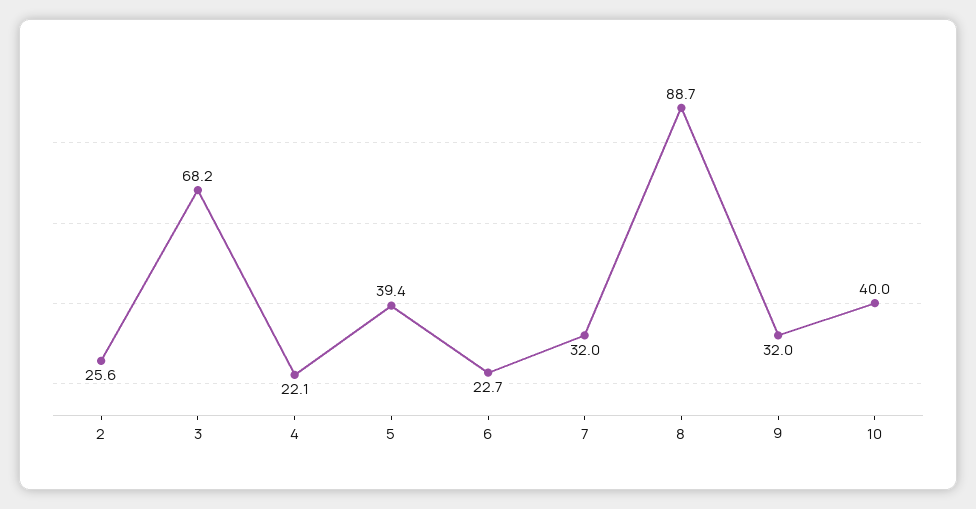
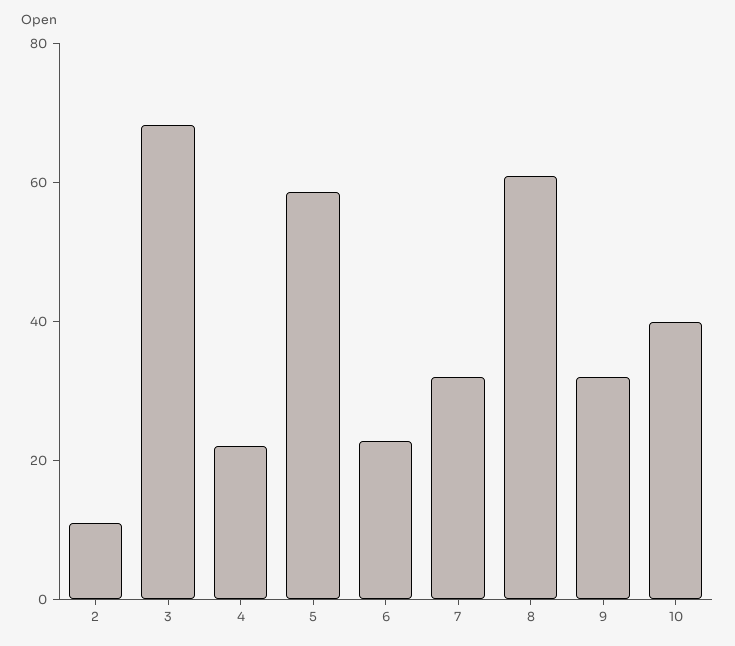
  {
-   "2": 25.6,
+   "2": 10,
    "3": 68.2,
    "4": 22.1,
-   "5": 39.4,
+   "5": 60,
    "6": 22.7,
    "7": 32,
-   "8": 88.7,
+   "8": 60,
    "9": 32,
    "10": 40
  }

